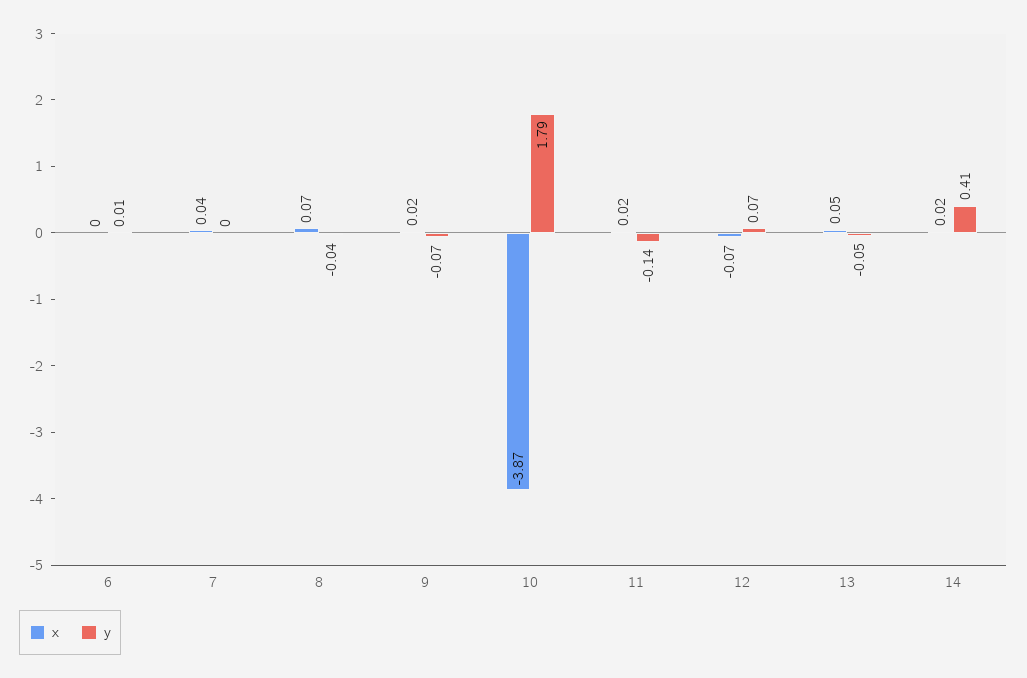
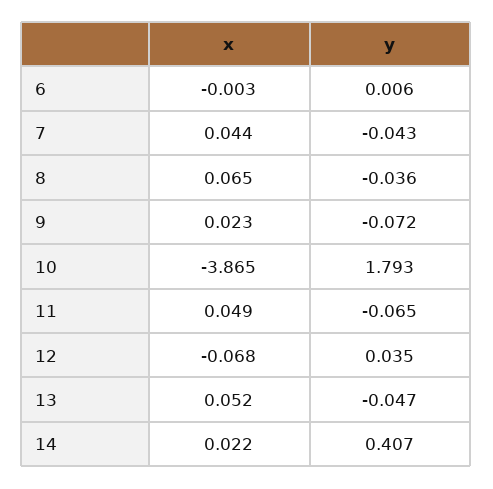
  {
    "x": {
      "6": -0.003,
      "7": 0.044,
      "8": 0.065,
      "9": 0.023,
      "10": -3.865,
-     "11": 0.02,
+     "11": 0.049,
      "12": -0.068,
      "13": 0.052,
      "14": 0.022
    },
    "y": {
      "6": 0.006,
-     "7": 0,
+     "7": -0.043,
      "8": -0.036,
      "9": -0.072,
      "10": 1.793,
-     "11": -0.14,
+     "11": -0.065,
-     "12": 0.07,
+     "12": 0.035,
      "13": -0.047,
      "14": 0.407
    }
  }

